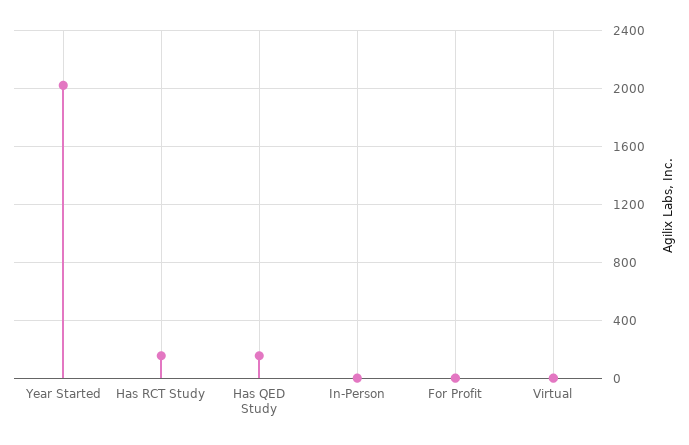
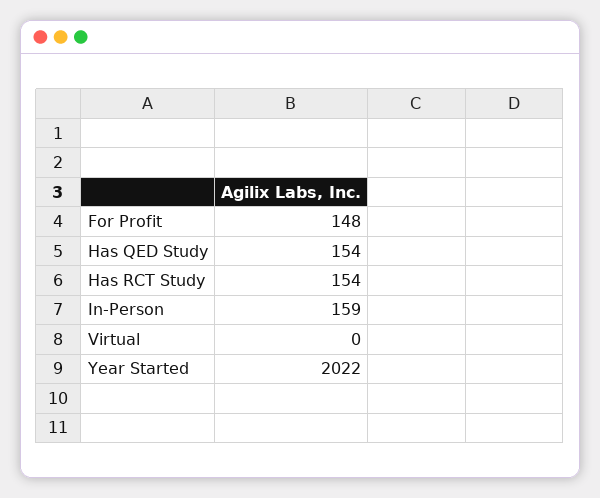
  {
    "Year Started": 2022,
    "Has RCT Study": 154,
    "Has QED Study": 154,
-   "In-Person": 0,
+   "In-Person": 159,
-   "For Profit": 0,
+   "For Profit": 148,
    "Virtual": 0
  }

